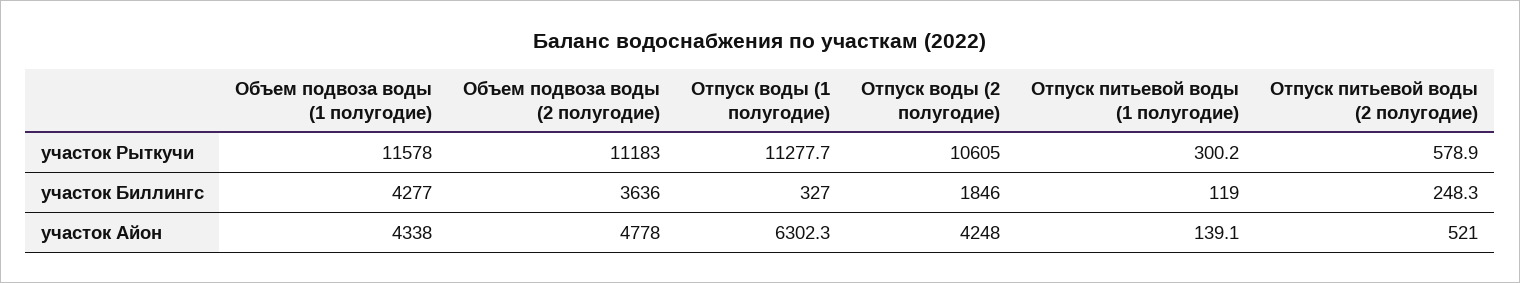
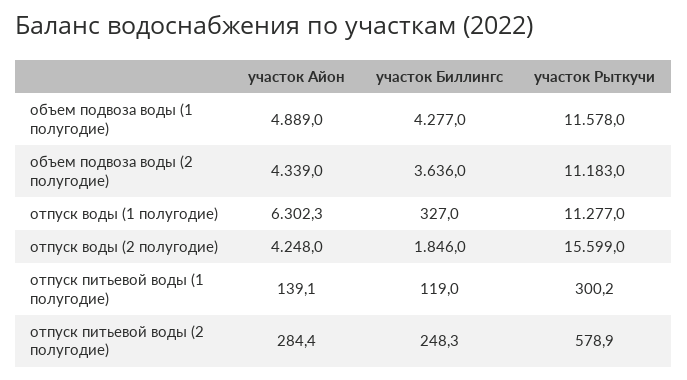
  {
    "Объем подвоза воды (1 полугодие)": {
      "участок Рыткучи": 11578,
      "участок Биллингс": 4277,
-     "участок Айон": 4338
+     "участок Айон": 4889
    },
    "Объем подвоза воды (2 полугодие)": {
      "участок Рыткучи": 11183,
      "участок Биллингс": 3636,
-     "участок Айон": 4778
+     "участок Айон": 4339
    },
    "Отпуск воды (1 полугодие)": {
-     "участок Рыткучи": 11277.7,
+     "участок Рыткучи": 11277,
      "участок Биллингс": 327,
      "участок Айон": 6302.3
    },
    "Отпуск воды (2 полугодие)": {
-     "участок Рыткучи": 10605,
+     "участок Рыткучи": 15599,
      "участок Биллингс": 1846,
      "участок Айон": 4248
    },
    "Отпуск питьевой воды (1 полугодие)": {
      "участок Рыткучи": 300.2,
      "участок Биллингс": 119,
      "участок Айон": 139.1
    },
    "Отпуск питьевой воды (2 полугодие)": {
      "участок Рыткучи": 578.9,
      "участок Биллингс": 248.3,
-     "участок Айон": 521
+     "участок Айон": 284.4
    }
  }

